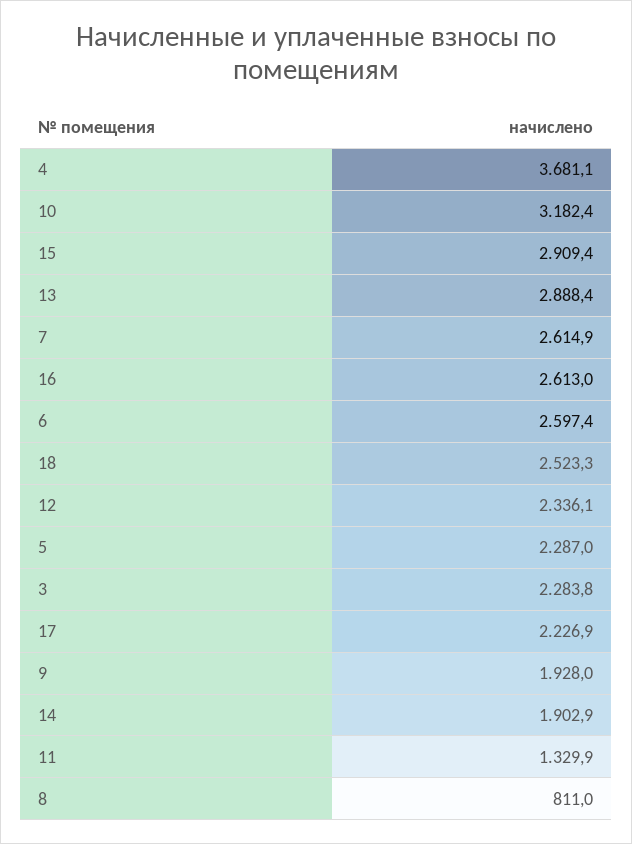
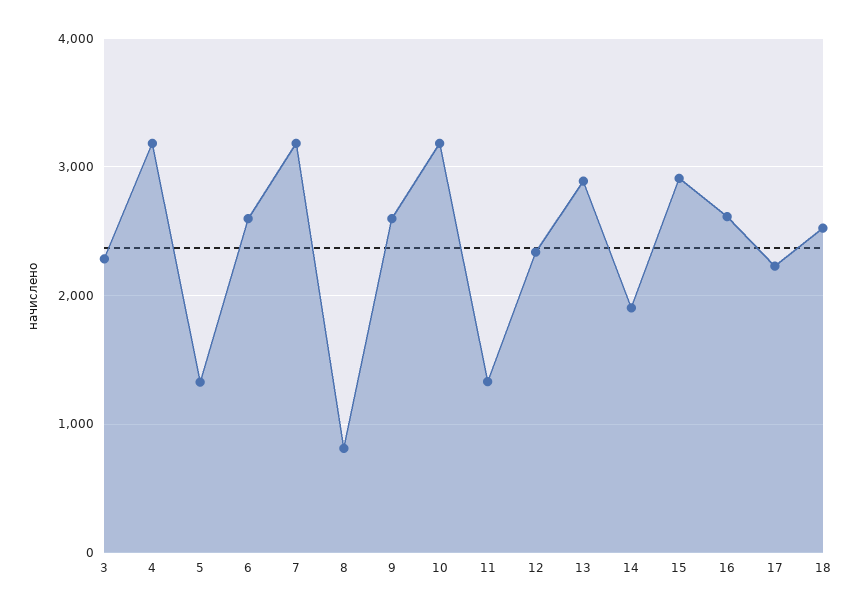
  {
-   "4": 3681.1,
+   "4": 3200,
    "10": 3182.4,
    "15": 2909.4,
    "13": 2888.4,
-   "7": 2614.9,
+   "7": 3200,
    "16": 2613,
    "6": 2597.4,
    "18": 2523.3,
    "12": 2336.1,
-   "5": 2287,
+   "5": 1300,
    "3": 2283.8,
    "17": 2226.9,
-   "9": 1928,
+   "9": 2600,
    "14": 1902.9,
    "11": 1329.9,
    "8": 811
  }

